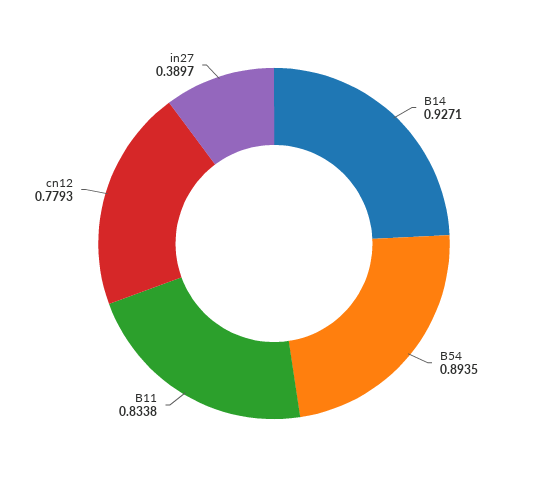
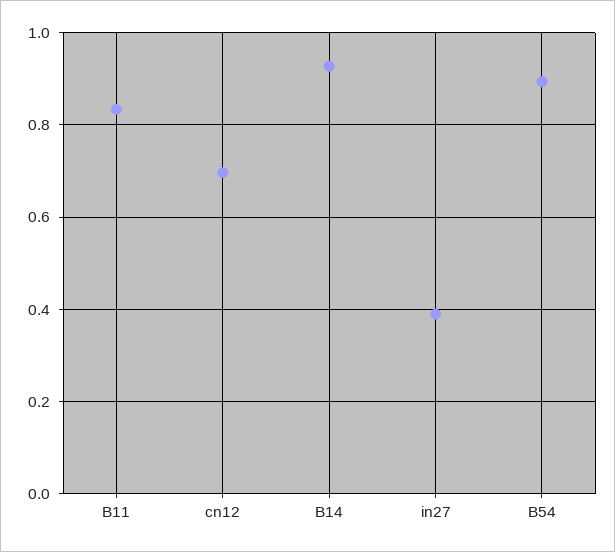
  {
    "B14": 0.9271,
    "B54": 0.8935,
    "B11": 0.8338,
-   "cn12": 0.7793,
+   "cn12": 0.7,
    "in27": 0.3897
  }

